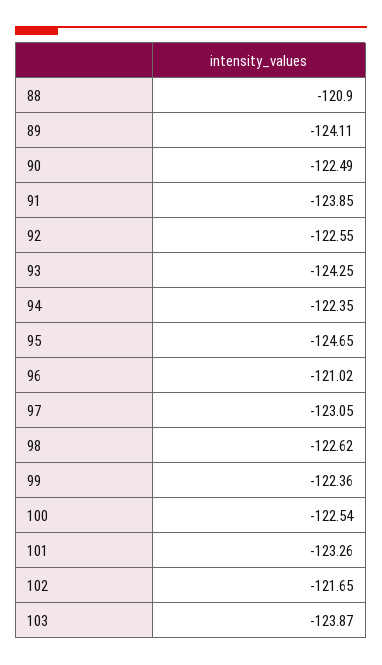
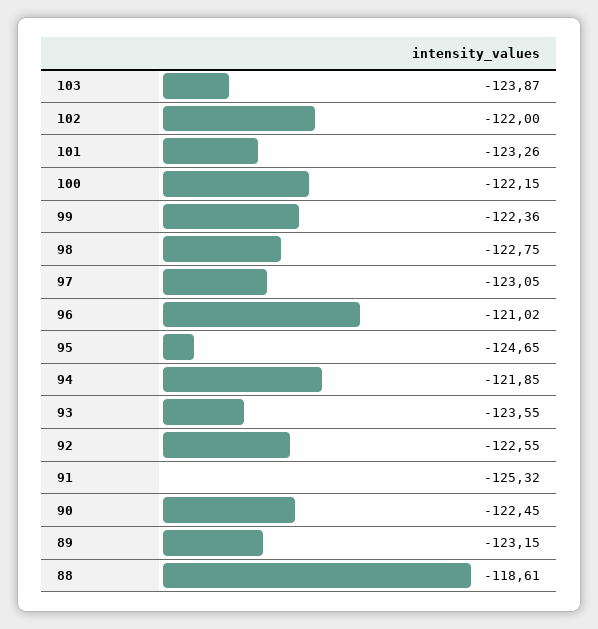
  {
-   "88": -120.9,
+   "88": -118.61,
-   "89": -124.11,
+   "89": -123.15,
-   "90": -122.49,
+   "90": -122.45,
-   "91": -123.85,
+   "91": -125.32,
    "92": -122.55,
-   "93": -124.25,
+   "93": -123.55,
-   "94": -122.35,
+   "94": -121.85,
    "95": -124.65,
    "96": -121.02,
    "97": -123.05,
-   "98": -122.62,
+   "98": -122.75,
    "99": -122.36,
-   "100": -122.54,
+   "100": -122.15,
    "101": -123.26,
-   "102": -121.65,
+   "102": -122,
    "103": -123.87
  }

